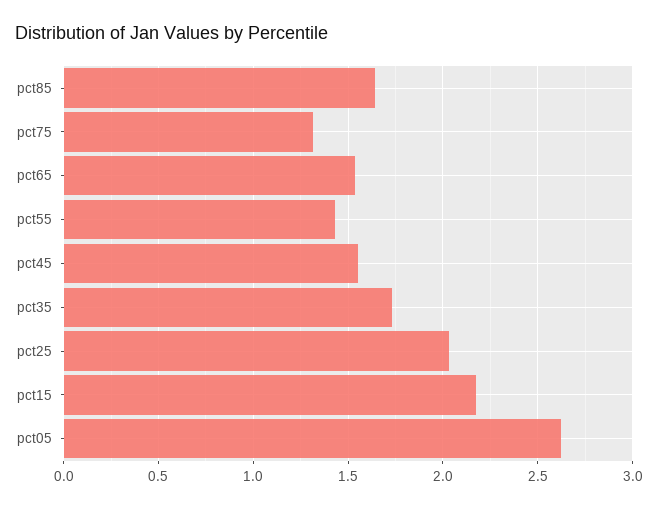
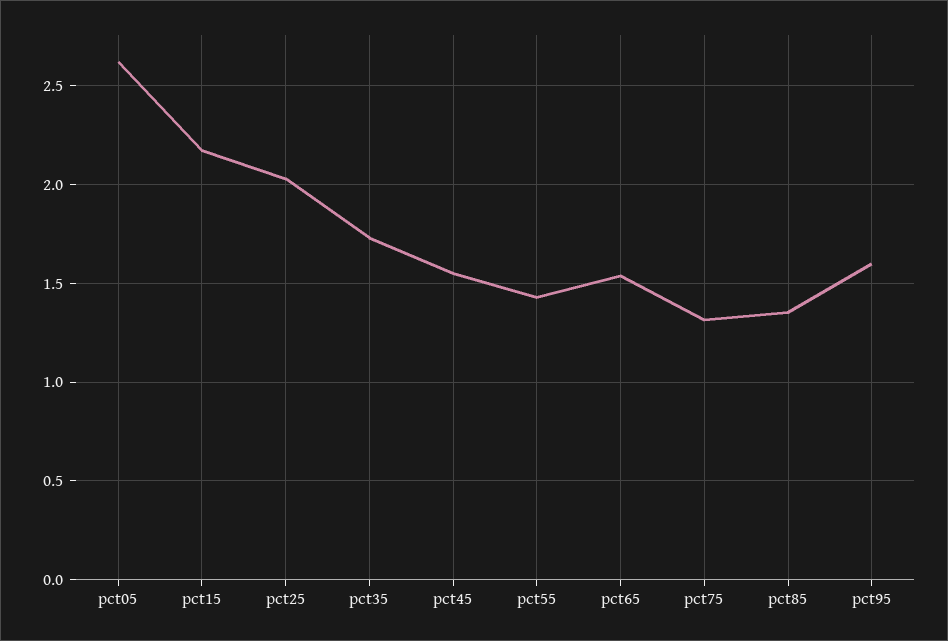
  {
-   "pct85": 1.65,
+   "pct85": 1.35,
    "pct75": 1.3,
    "pct65": 1.55,
    "pct55": 1.45,
    "pct45": 1.55,
    "pct35": 1.75,
    "pct25": 2.05,
    "pct15": 2.15,
-   "pct05": 2.6
+   "pct05": 2.6,
+   "pct95": 1.6
  }

